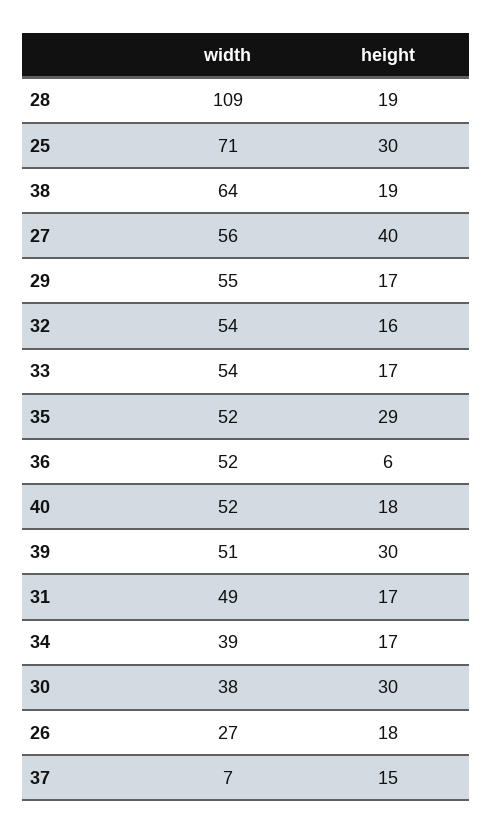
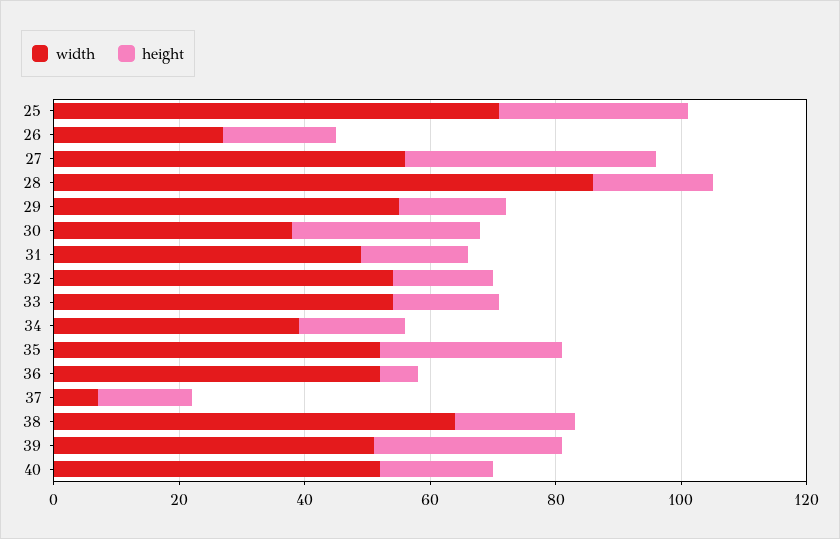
  {
    "width": {
-     "28": 109,
+     "28": 85,
      "25": 71,
      "38": 64,
      "27": 56,
      "29": 55,
      "32": 54,
      "33": 54,
      "35": 52,
      "36": 52,
      "40": 52,
      "39": 51,
      "31": 49,
      "34": 39,
      "30": 38,
      "26": 27,
      "37": 7
    },
    "height": {
      "28": 19,
      "25": 30,
      "38": 19,
      "27": 40,
      "29": 17,
      "32": 16,
      "33": 17,
      "35": 29,
      "36": 6,
      "40": 18,
      "39": 30,
      "31": 17,
      "34": 17,
      "30": 30,
      "26": 18,
      "37": 15
    }
  }

